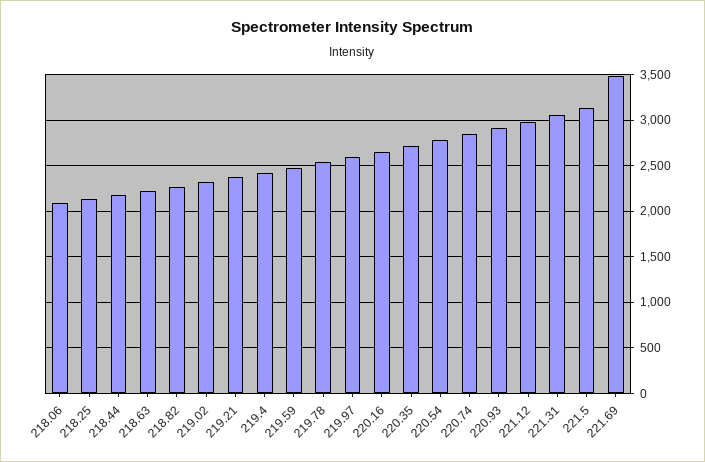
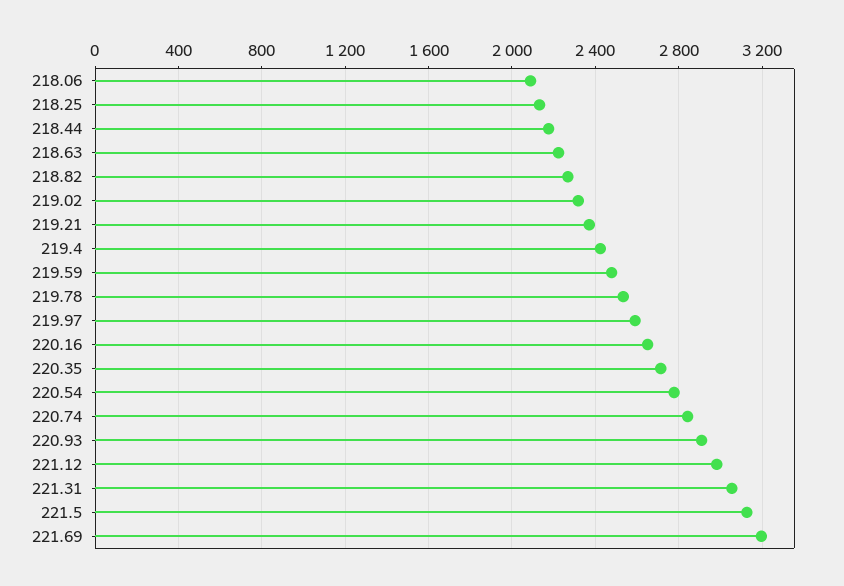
  {
    "218.06": 2100,
    "218.25": 2150,
    "218.44": 2200,
    "218.63": 2200,
    "218.82": 2250,
    "219.02": 2300,
    "219.21": 2350,
    "219.4": 2400,
    "219.59": 2500,
    "219.78": 2550,
    "219.97": 2600,
    "220.16": 2650,
    "220.35": 2700,
    "220.54": 2800,
    "220.74": 2850,
    "220.93": 2900,
    "221.12": 3000,
    "221.31": 3050,
    "221.5": 3150,
-   "221.69": 3500
+   "221.69": 3200
  }

